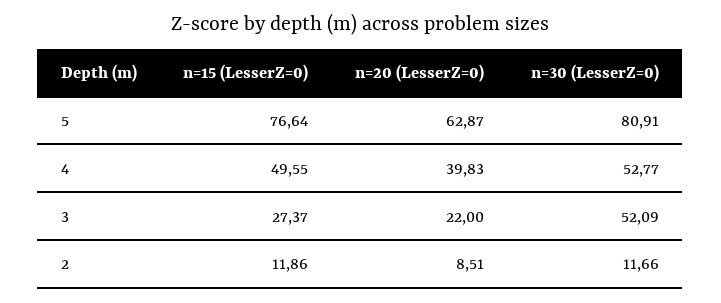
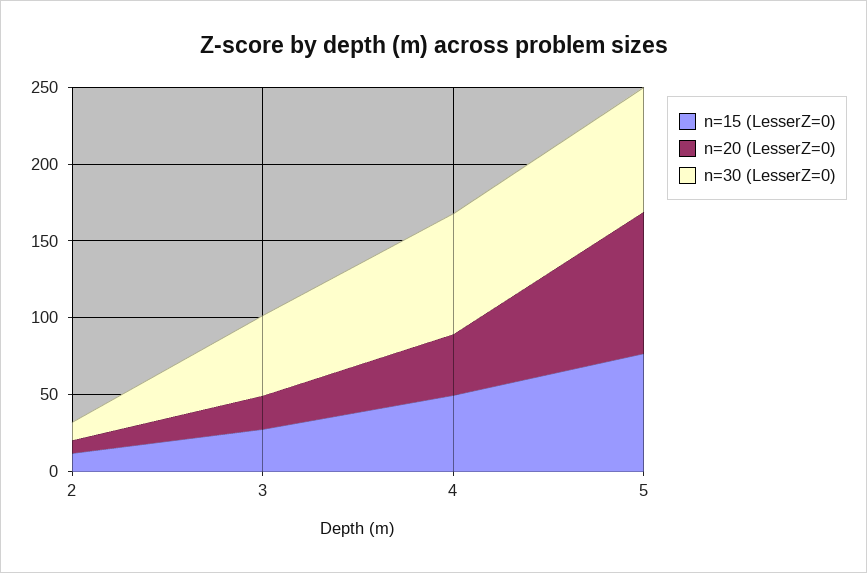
  {
    "n=15 (LesserZ=0)": {
      "5": 76.64,
      "4": 49.55,
      "3": 27.37,
      "2": 11.86
    },
    "n=20 (LesserZ=0)": {
-     "5": 62.87,
+     "5": 90,
      "4": 39.83,
      "3": 22,
      "2": 8.51
    },
    "n=30 (LesserZ=0)": {
      "5": 80.91,
-     "4": 52.77,
+     "4": 80,
      "3": 52.09,
      "2": 11.66
    }
  }

